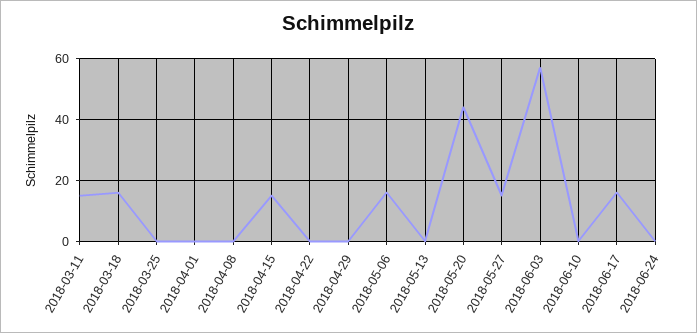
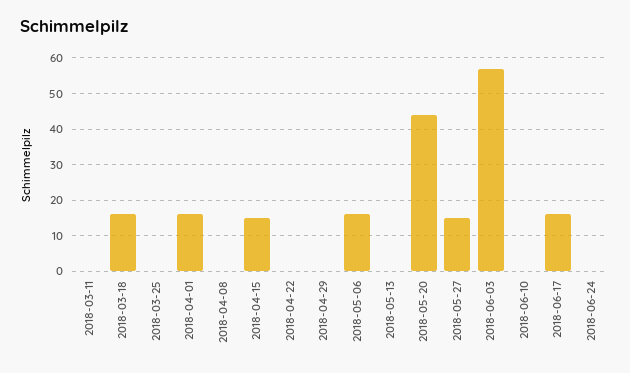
  {
-   "2018-03-11": 15,
+   "2018-03-11": 0,
    "2018-03-18": 15,
    "2018-03-25": 0,
-   "2018-04-01": 0,
+   "2018-04-01": 15,
    "2018-04-08": 0,
    "2018-04-15": 15,
    "2018-04-22": 0,
    "2018-04-29": 0,
    "2018-05-06": 15,
    "2018-05-13": 0,
    "2018-05-20": 45,
    "2018-05-27": 15,
    "2018-06-03": 55,
    "2018-06-10": 0,
    "2018-06-17": 15,
    "2018-06-24": 0
  }

